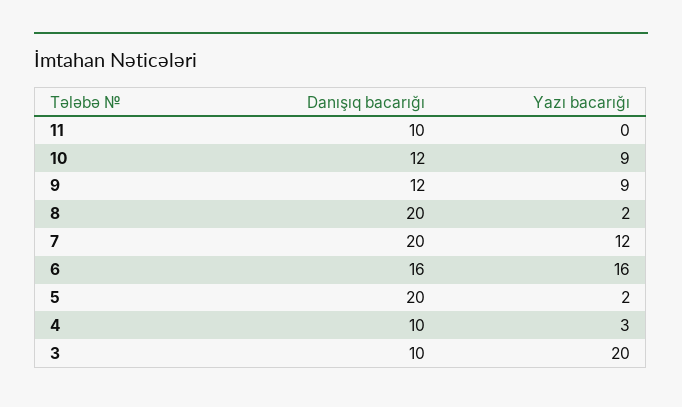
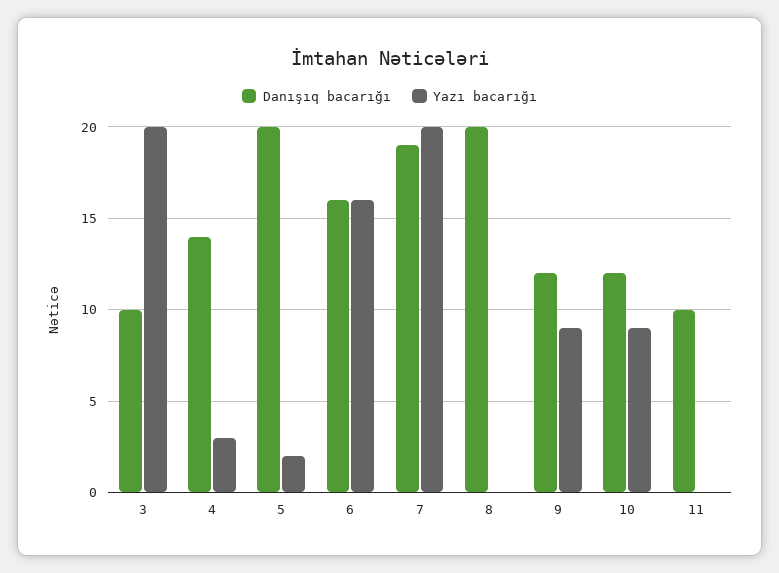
  {
    "Danışıq bacarığı": {
      "11": 10,
      "10": 12,
      "9": 12,
      "8": 20,
-     "7": 20,
+     "7": 19,
      "6": 16,
      "5": 20,
-     "4": 10,
+     "4": 14,
      "3": 10
    },
    "Yazı bacarığı": {
      "11": 0,
      "10": 9,
      "9": 9,
-     "8": 2,
+     "8": 0,
-     "7": 12,
+     "7": 20,
      "6": 16,
      "5": 2,
      "4": 3,
      "3": 20
    }
  }

